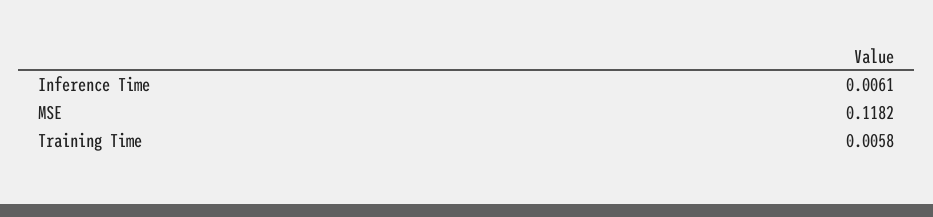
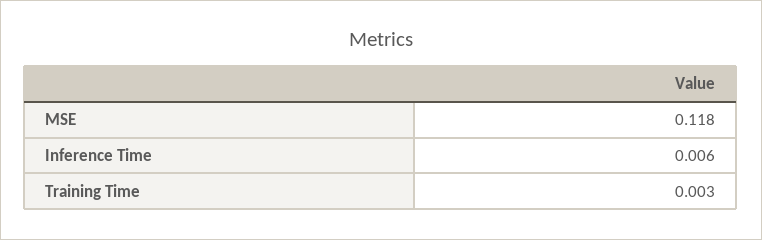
  {
    "Inference Time": 0.0061,
    "MSE": 0.1182,
-   "Training Time": 0.0058
+   "Training Time": 0.003
  }

